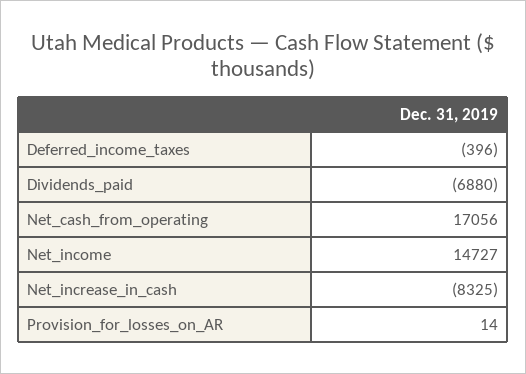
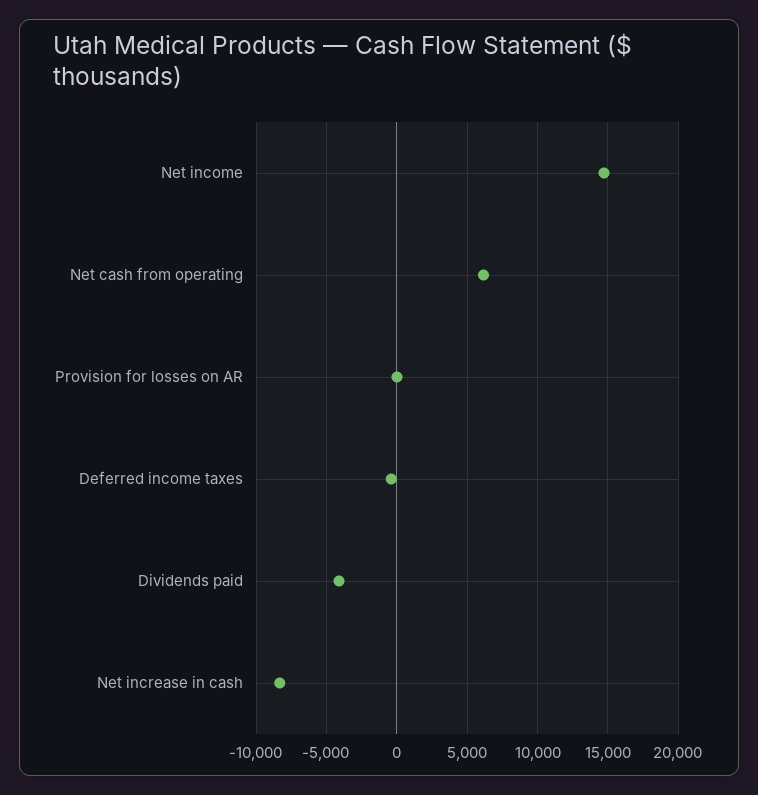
  {
    "Deferred_income_taxes": -396,
-   "Dividends_paid": -6880,
+   "Dividends_paid": -4000,
-   "Net_cash_from_operating": 17056,
+   "Net_cash_from_operating": 6000,
    "Net_income": 14727,
    "Net_increase_in_cash": -8325,
    "Provision_for_losses_on_AR": 14
  }

